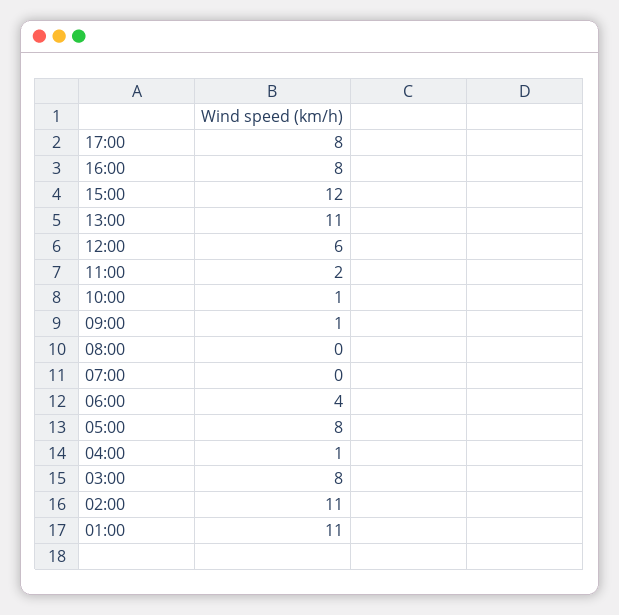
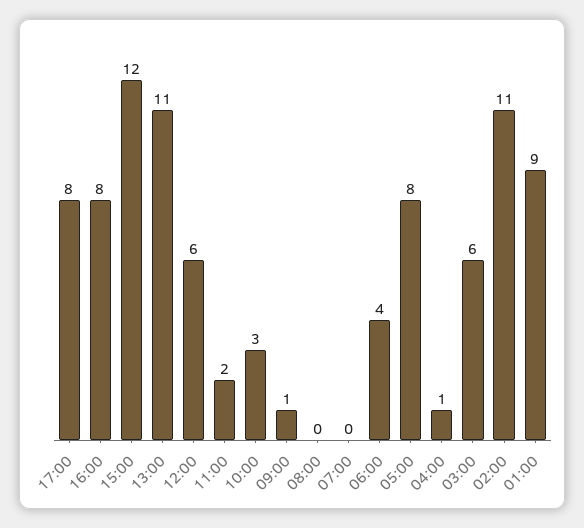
  {
    "17:00": 8,
    "16:00": 8,
    "15:00": 12,
    "13:00": 11,
    "12:00": 6,
    "11:00": 2,
-   "10:00": 1,
+   "10:00": 3,
    "09:00": 1,
    "08:00": 0,
    "07:00": 0,
    "06:00": 4,
    "05:00": 8,
    "04:00": 1,
-   "03:00": 8,
+   "03:00": 6,
    "02:00": 11,
-   "01:00": 11
+   "01:00": 9
  }

